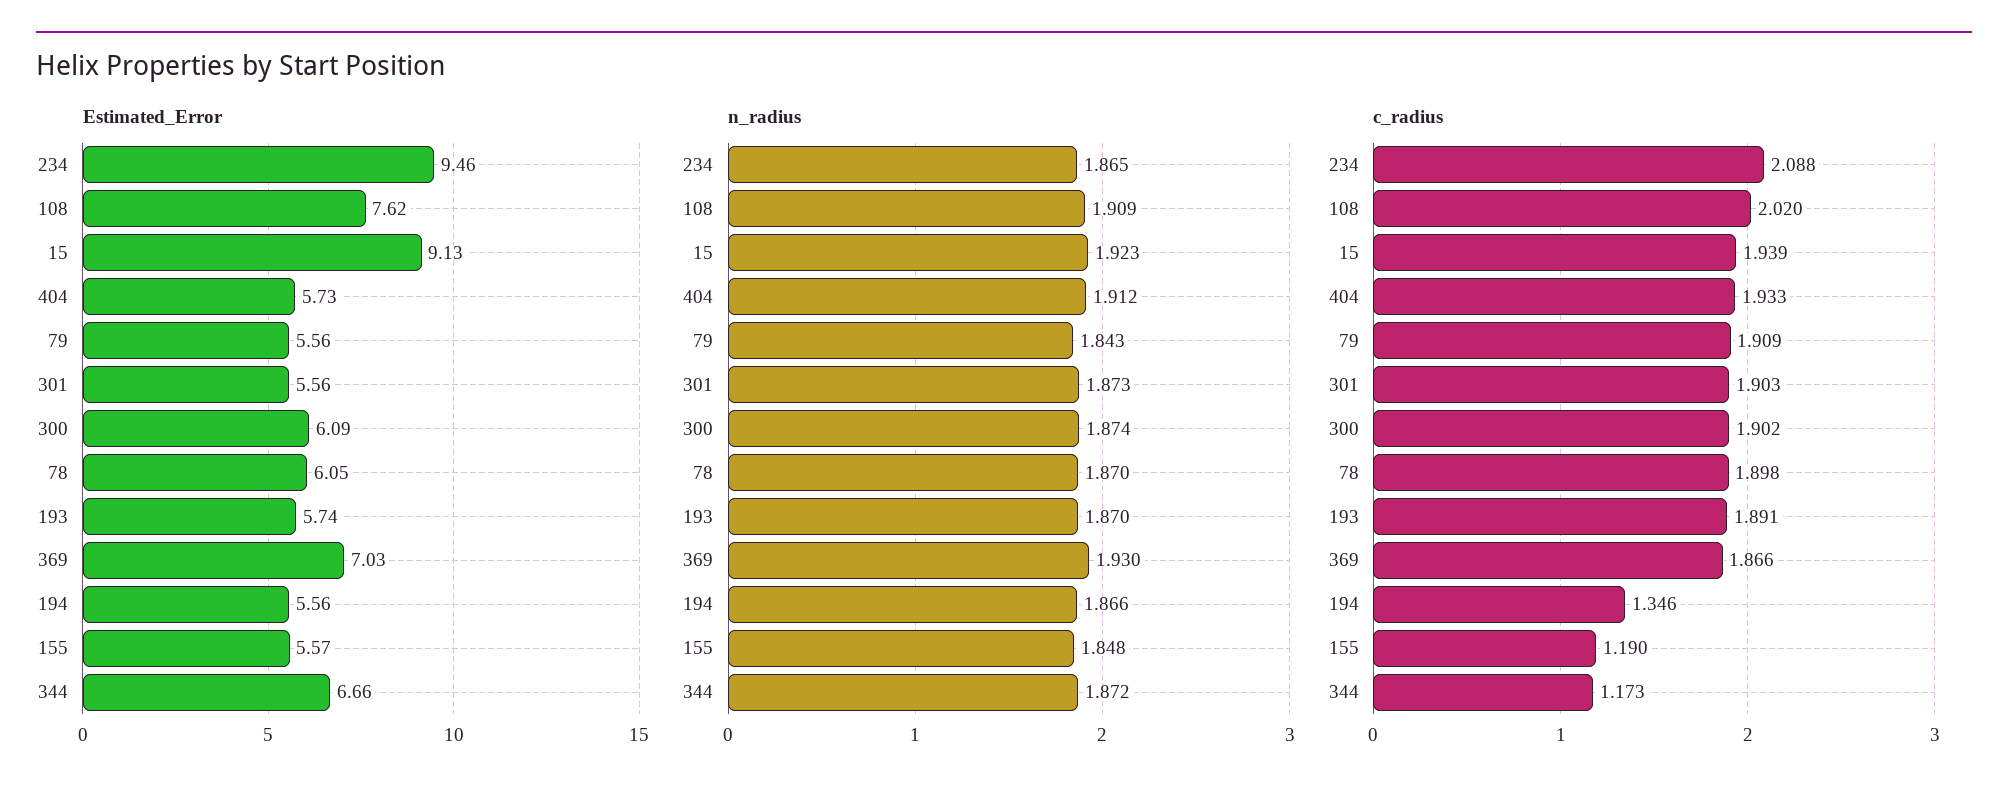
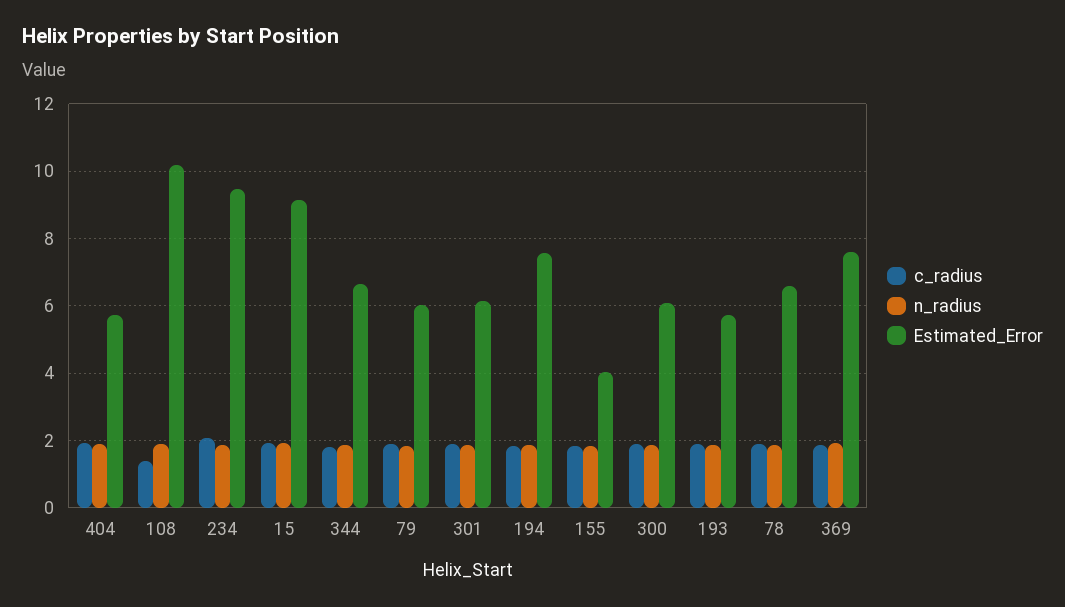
  {
    "Estimated_Error": {
      "234": 9.46,
-     "108": 7.62,
+     "108": 10.2,
      "15": 9.13,
      "404": 5.73,
-     "79": 5.56,
+     "79": 6,
-     "301": 5.56,
+     "301": 6.2,
      "300": 6.09,
-     "78": 6.05,
+     "78": 6.6,
      "193": 5.74,
-     "369": 7.03,
+     "369": 7.6,
-     "194": 5.56,
+     "194": 7.6,
-     "155": 5.57,
+     "155": 4,
      "344": 6.66
    },
    "n_radius": {
      "234": 1.865,
      "108": 1.909,
      "15": 1.923,
      "404": 1.912,
      "79": 1.843,
      "301": 1.873,
      "300": 1.874,
      "78": 1.87,
      "193": 1.87,
      "369": 1.93,
      "194": 1.866,
      "155": 1.848,
      "344": 1.872
    },
    "c_radius": {
      "234": 2.088,
-     "108": 2.02,
+     "108": 1.4,
      "15": 1.939,
      "404": 1.933,
      "79": 1.909,
      "301": 1.903,
      "300": 1.902,
      "78": 1.898,
      "193": 1.891,
      "369": 1.866,
-     "194": 1.346,
+     "194": 1.8,
-     "155": 1.19,
+     "155": 1.8,
-     "344": 1.173
+     "344": 1.8
    }
  }

